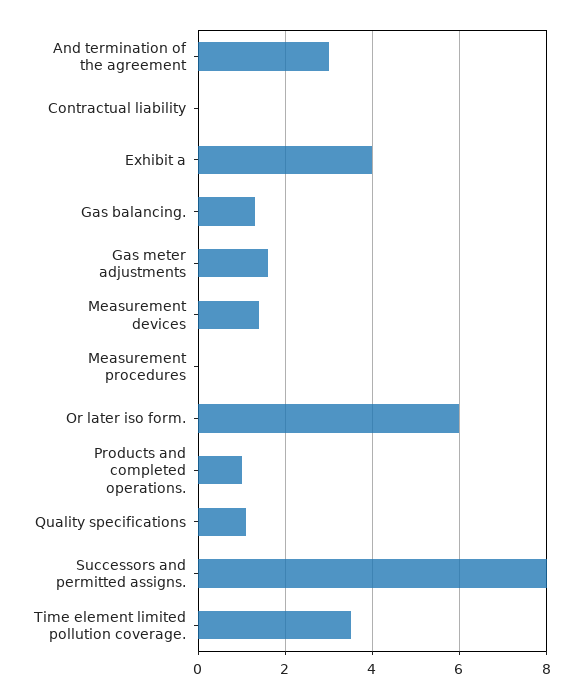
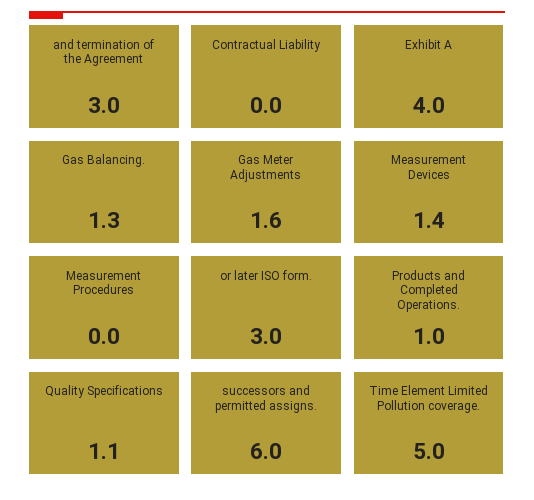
  {
    "And termination of the agreement": 3,
    "Contractual liability": 0,
    "Exhibit a": 4,
    "Gas balancing.": 1.3,
    "Gas meter adjustments": 1.6,
    "Measurement devices": 1.4,
    "Measurement procedures": 0,
-   "Or later iso form.": 6,
+   "Or later iso form.": 3,
    "Products and completed operations.": 1,
    "Quality specifications": 1.1,
-   "Successors and permitted assigns.": 8,
+   "Successors and permitted assigns.": 6,
-   "Time element limited pollution coverage.": 3.5
+   "Time element limited pollution coverage.": 5
  }

